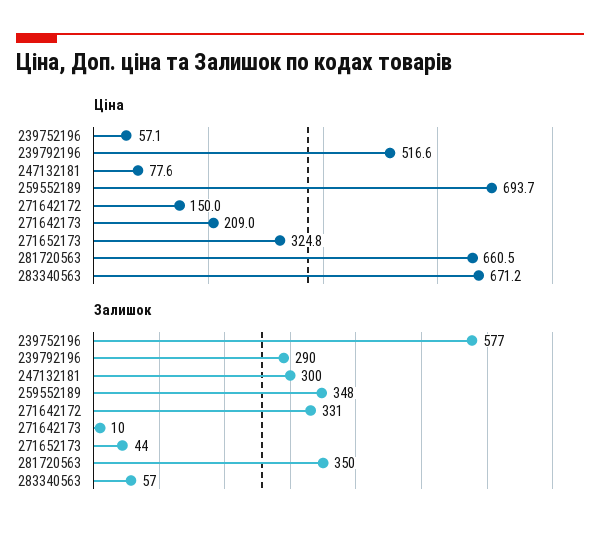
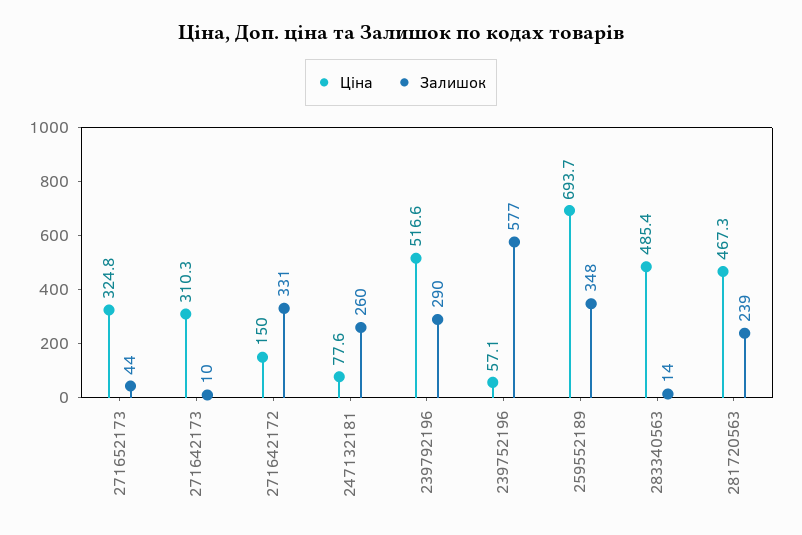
  {
    "Ціна": {
      "239752196": 57.1,
      "239792196": 516.6,
      "247132181": 77.6,
      "259552189": 693.7,
      "271642172": 150,
-     "271642173": 209,
+     "271642173": 310.3,
      "271652173": 324.8,
-     "281720563": 660.5,
+     "281720563": 467.3,
-     "283340563": 671.2
+     "283340563": 485.4
    },
    "Залишок": {
      "239752196": 577,
      "239792196": 290,
-     "247132181": 300,
+     "247132181": 260,
      "259552189": 348,
      "271642172": 331,
      "271642173": 10,
      "271652173": 44,
-     "281720563": 350,
+     "281720563": 239,
-     "283340563": 57
+     "283340563": 14
    }
  }

